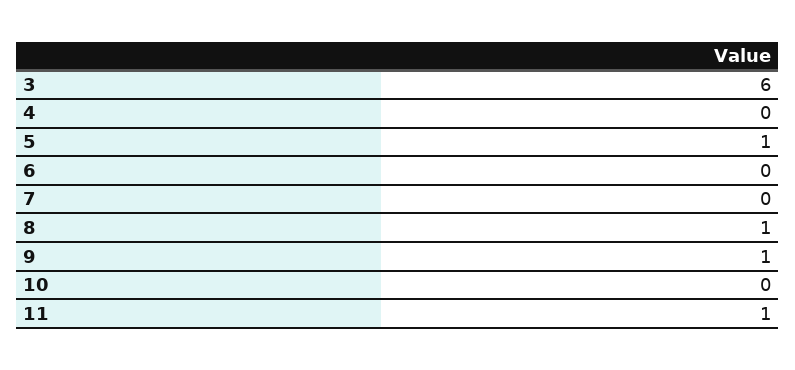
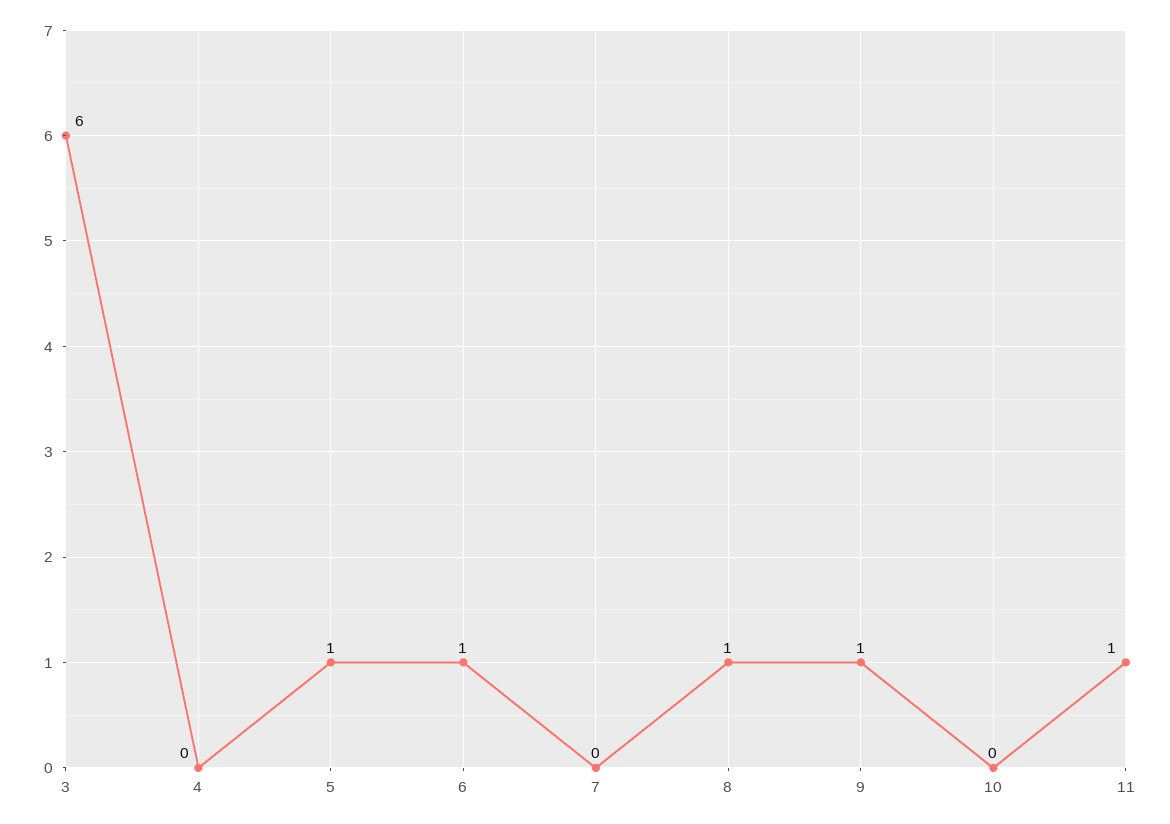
  {
    "3": 6,
    "4": 0,
    "5": 1,
-   "6": 0,
+   "6": 1,
    "7": 0,
    "8": 1,
    "9": 1,
    "10": 0,
    "11": 1
  }

